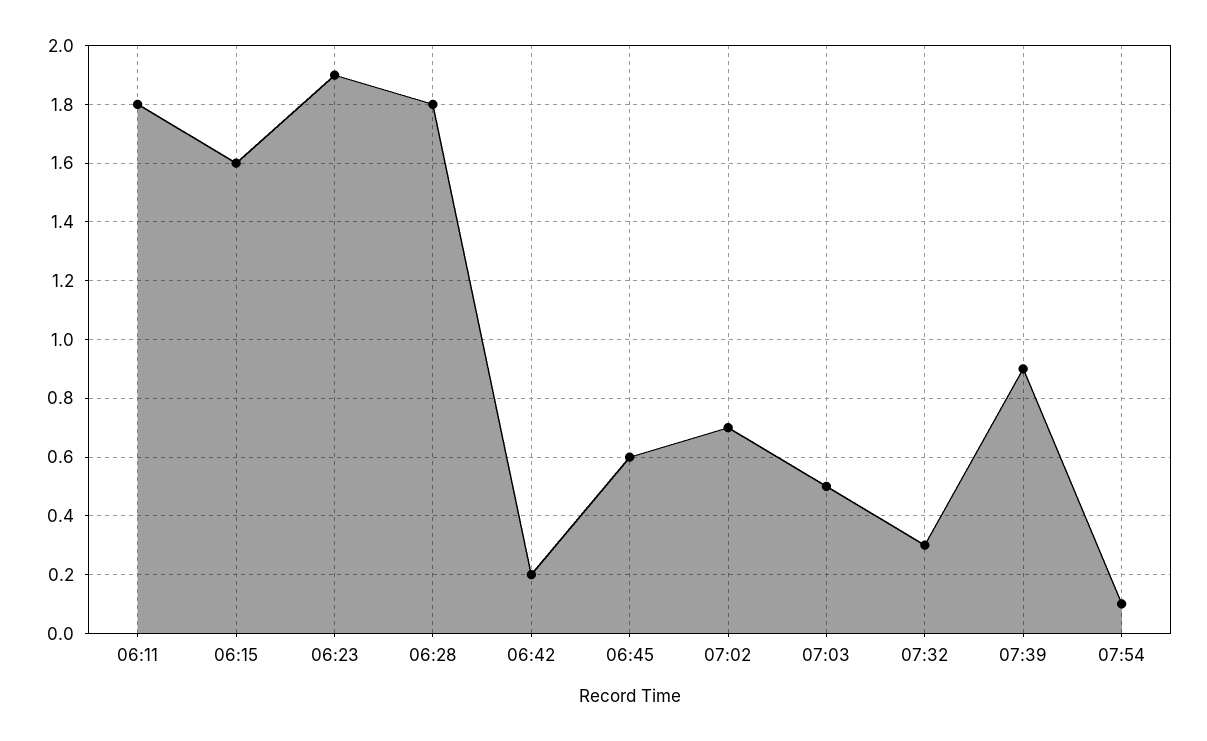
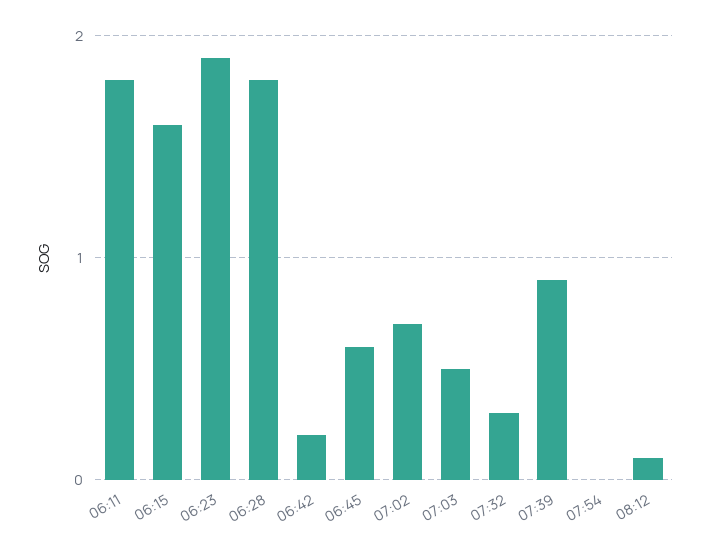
  {
    "06:11": 1.8,
    "06:15": 1.6,
    "06:23": 1.9,
    "06:28": 1.8,
    "06:42": 0.2,
    "06:45": 0.6,
    "07:02": 0.7,
    "07:03": 0.5,
    "07:32": 0.3,
    "07:39": 0.9,
-   "07:54": 0.1
+   "07:54": 0,
+   "08:12": 0.1
  }

